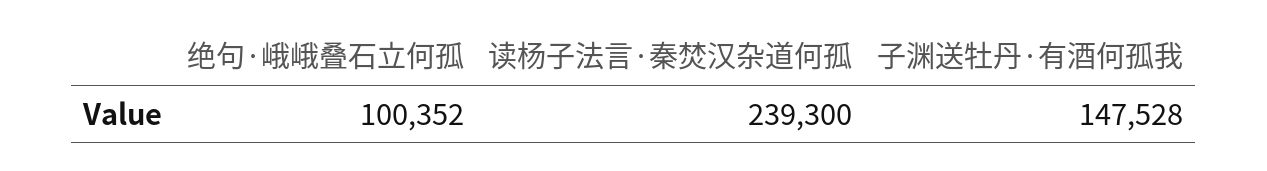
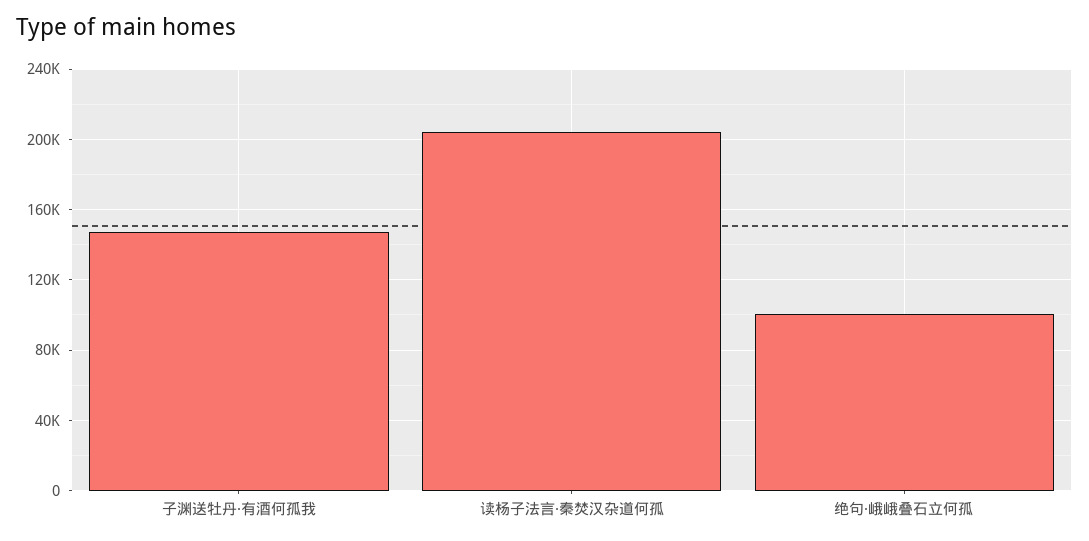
  {
    "绝句·峨峨叠石立何孤": 100352,
-   "读杨子法言·秦焚汉杂道何孤": 239300,
+   "读杨子法言·秦焚汉杂道何孤": 205000,
    "子渊送牡丹·有酒何孤我": 147528
  }

